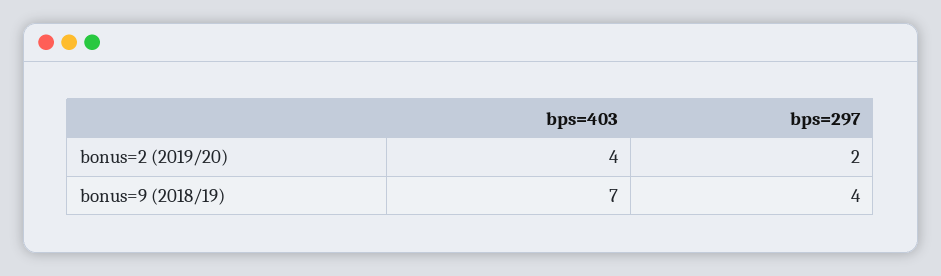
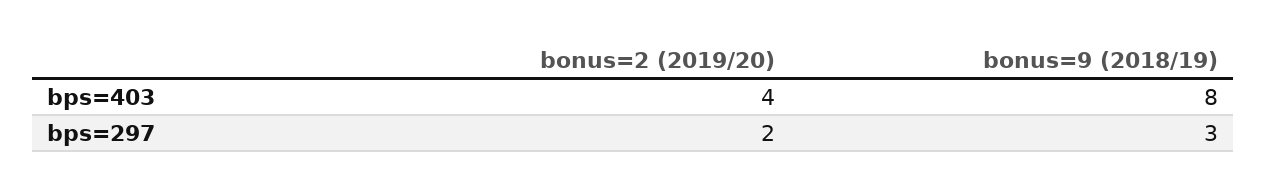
  {
    "bps=403": {
      "bonus=2 (2019/20)": 4,
-     "bonus=9 (2018/19)": 7
+     "bonus=9 (2018/19)": 8
    },
    "bps=297": {
      "bonus=2 (2019/20)": 2,
-     "bonus=9 (2018/19)": 4
+     "bonus=9 (2018/19)": 3
    }
  }

